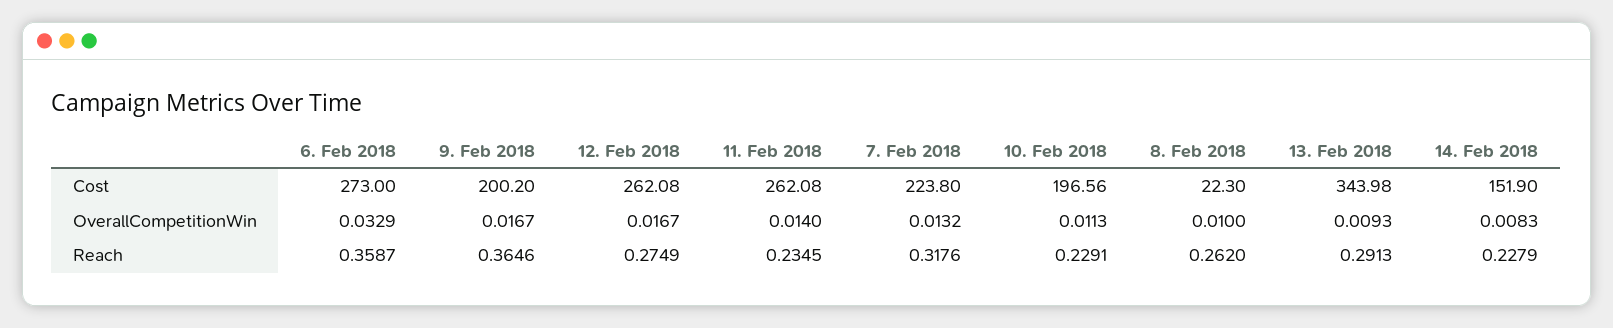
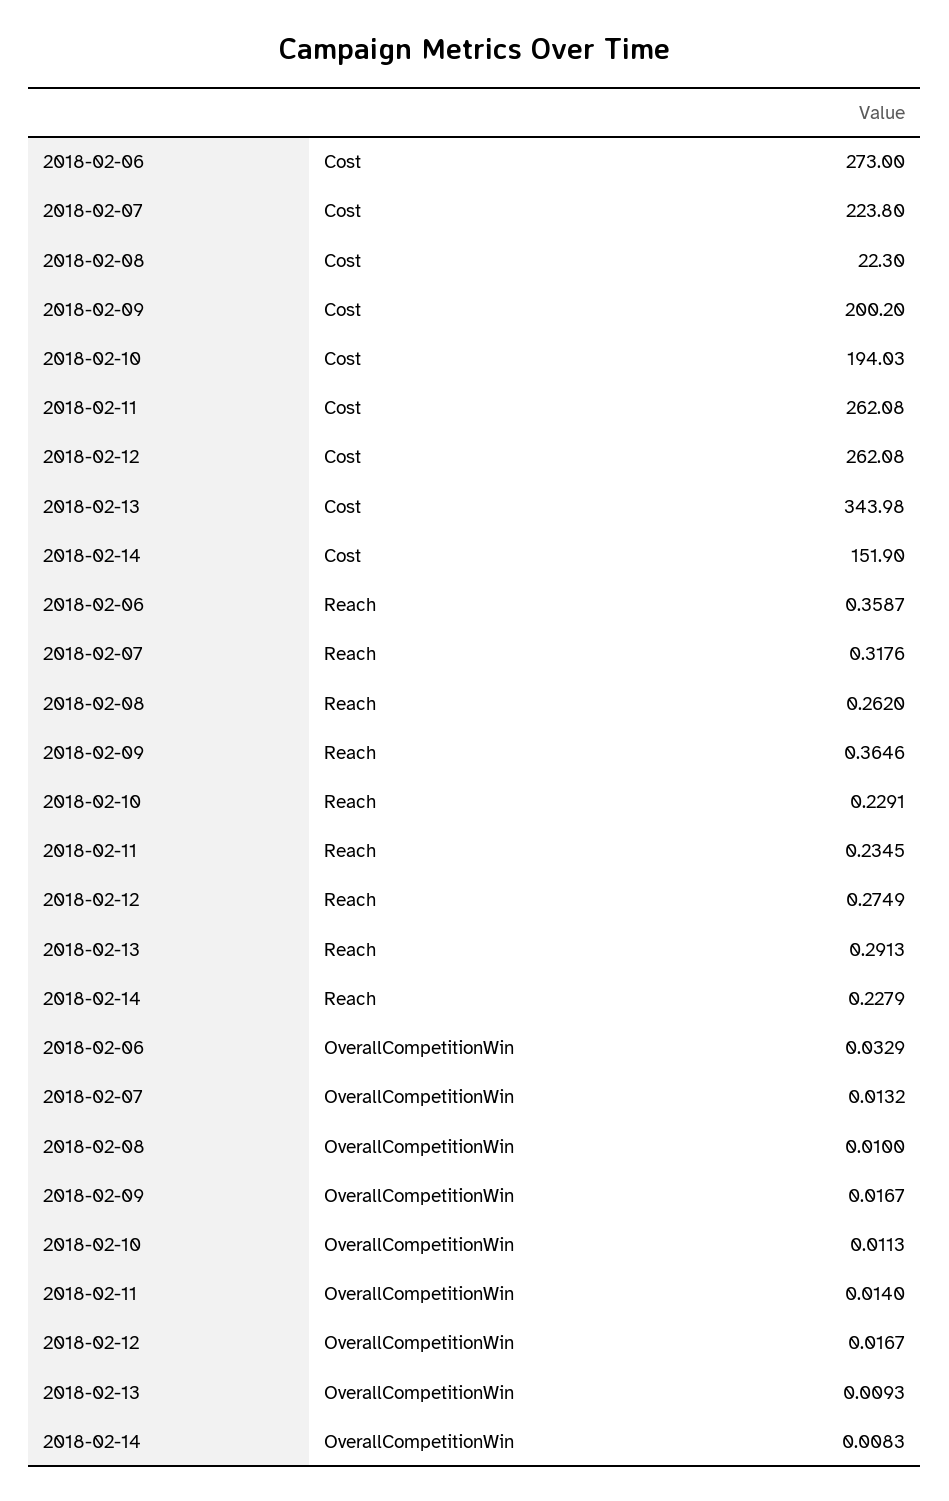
  {
    "6. Feb 2018": {
      "Cost": 273,
      "OverallCompetitionWin": 0.0329,
      "Reach": 0.3587
    },
    "9. Feb 2018": {
      "Cost": 200.2,
      "OverallCompetitionWin": 0.0167,
      "Reach": 0.3646
    },
    "12. Feb 2018": {
      "Cost": 262.08,
      "OverallCompetitionWin": 0.0167,
      "Reach": 0.2749
    },
    "11. Feb 2018": {
      "Cost": 262.08,
      "OverallCompetitionWin": 0.014,
      "Reach": 0.2345
    },
    "7. Feb 2018": {
      "Cost": 223.8,
      "OverallCompetitionWin": 0.0132,
      "Reach": 0.3176
    },
    "10. Feb 2018": {
-     "Cost": 196.56,
+     "Cost": 194.03,
      "OverallCompetitionWin": 0.0113,
      "Reach": 0.2291
    },
    "8. Feb 2018": {
      "Cost": 22.3,
      "OverallCompetitionWin": 0.01,
      "Reach": 0.262
    },
    "13. Feb 2018": {
      "Cost": 343.98,
      "OverallCompetitionWin": 0.0093,
      "Reach": 0.2913
    },
    "14. Feb 2018": {
      "Cost": 151.9,
      "OverallCompetitionWin": 0.0083,
      "Reach": 0.2279
    }
  }

